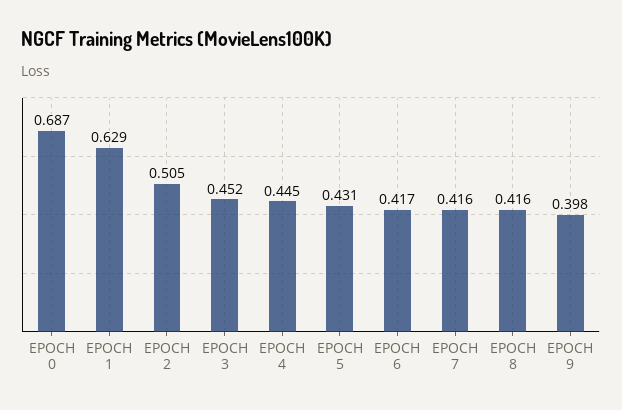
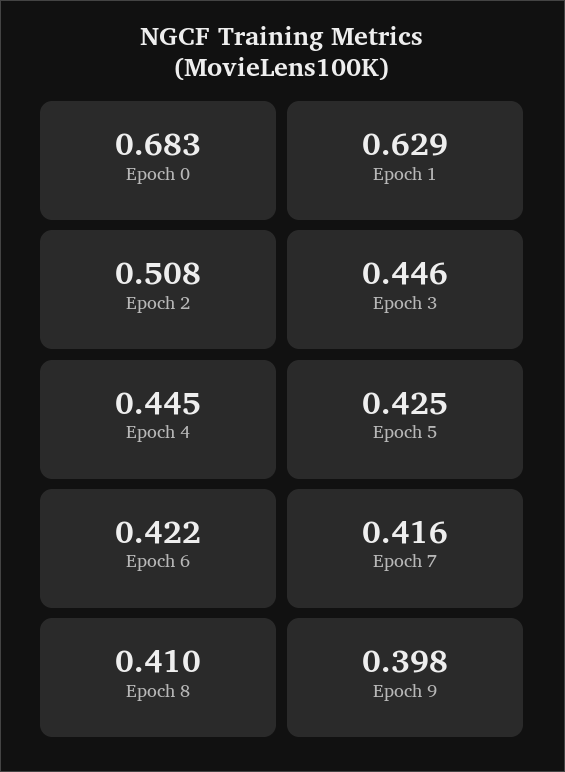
  {
-   "EPOCH 0": 0.687,
+   "EPOCH 0": 0.683,
    "EPOCH 1": 0.629,
-   "EPOCH 2": 0.505,
+   "EPOCH 2": 0.508,
-   "EPOCH 3": 0.452,
+   "EPOCH 3": 0.446,
    "EPOCH 4": 0.445,
-   "EPOCH 5": 0.431,
+   "EPOCH 5": 0.425,
-   "EPOCH 6": 0.417,
+   "EPOCH 6": 0.422,
    "EPOCH 7": 0.416,
-   "EPOCH 8": 0.416,
+   "EPOCH 8": 0.41,
    "EPOCH 9": 0.398
  }

